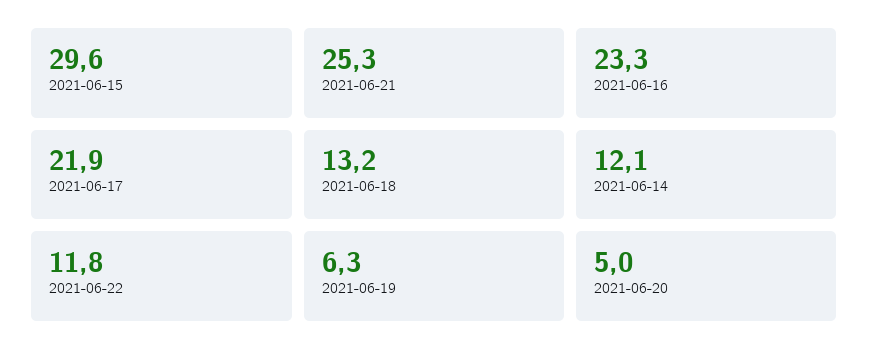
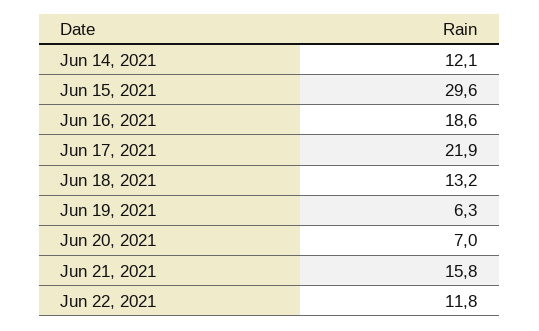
  {
    "2021-06-15": 29.6,
-   "2021-06-21": 25.3,
+   "2021-06-21": 15.8,
-   "2021-06-16": 23.3,
+   "2021-06-16": 18.6,
    "2021-06-17": 21.9,
    "2021-06-18": 13.2,
    "2021-06-14": 12.1,
    "2021-06-22": 11.8,
    "2021-06-19": 6.3,
-   "2021-06-20": 5
+   "2021-06-20": 7
  }

